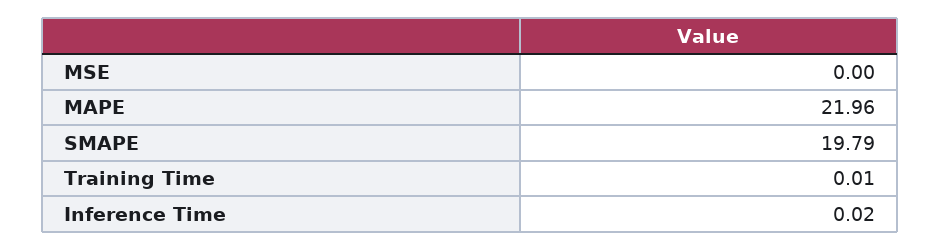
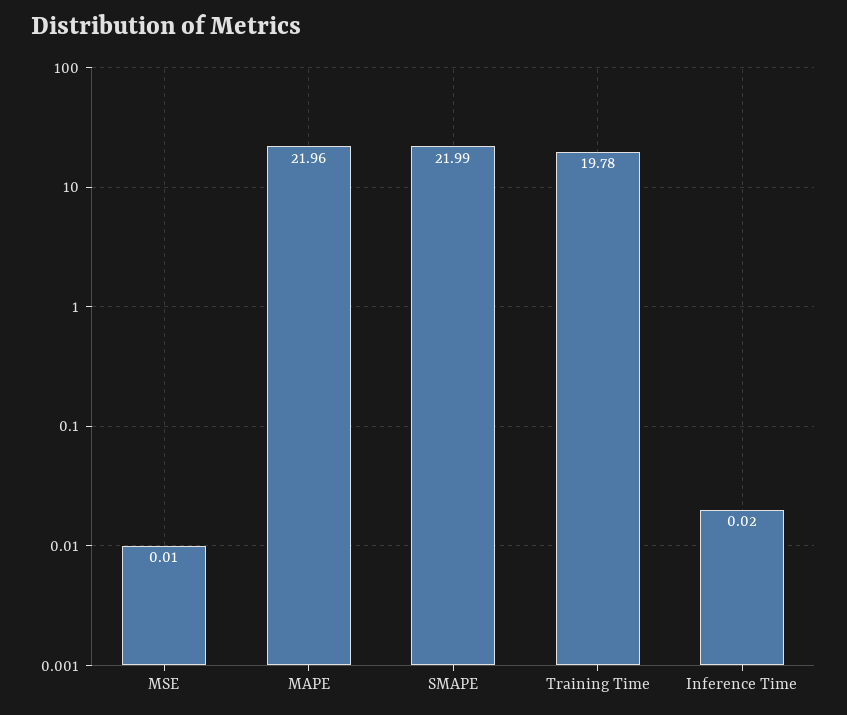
  {
-   "MSE": 0,
+   "MSE": 0.01,
    "MAPE": 21.96,
-   "SMAPE": 19.79,
+   "SMAPE": 21.99,
-   "Training Time": 0.01,
+   "Training Time": 19.78,
    "Inference Time": 0.02
  }

